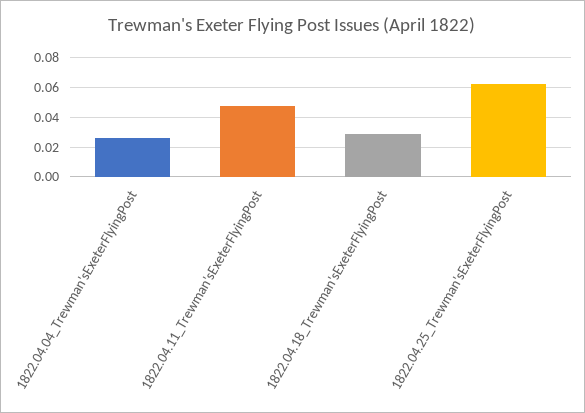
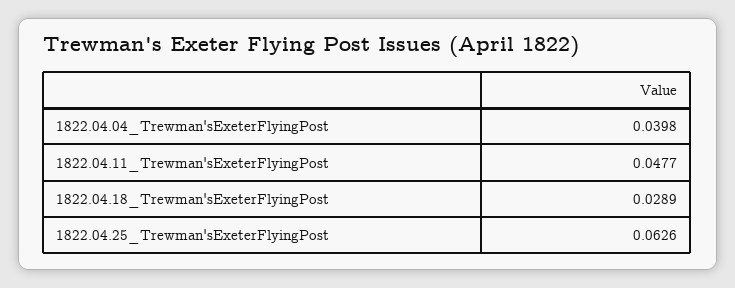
  {
-   "1822.04.04_Trewman'sExeterFlyingPost": 0.025,
+   "1822.04.04_Trewman'sExeterFlyingPost": 0.0398,
    "1822.04.11_Trewman'sExeterFlyingPost": 0.0477,
    "1822.04.18_Trewman'sExeterFlyingPost": 0.0289,
    "1822.04.25_Trewman'sExeterFlyingPost": 0.0626
  }

